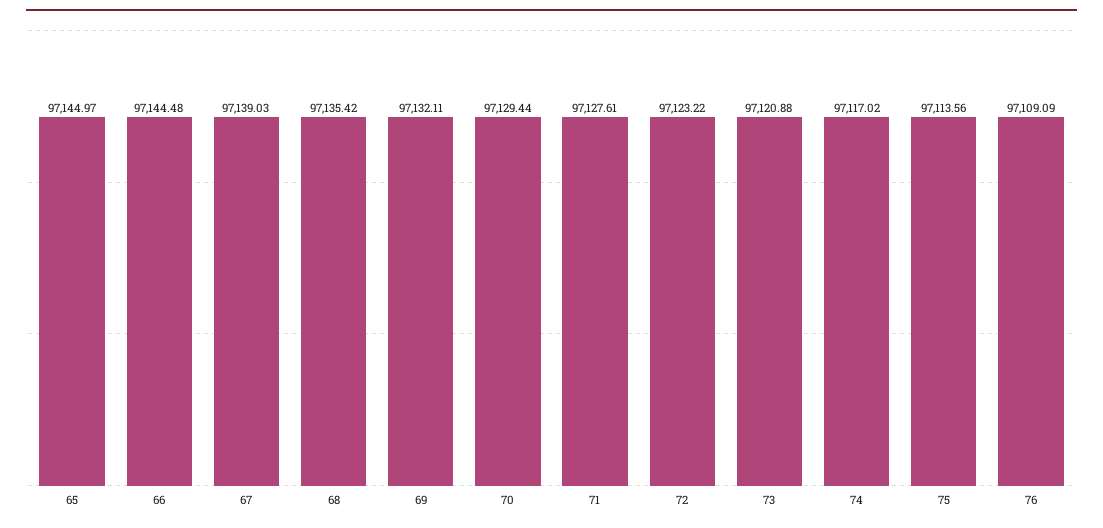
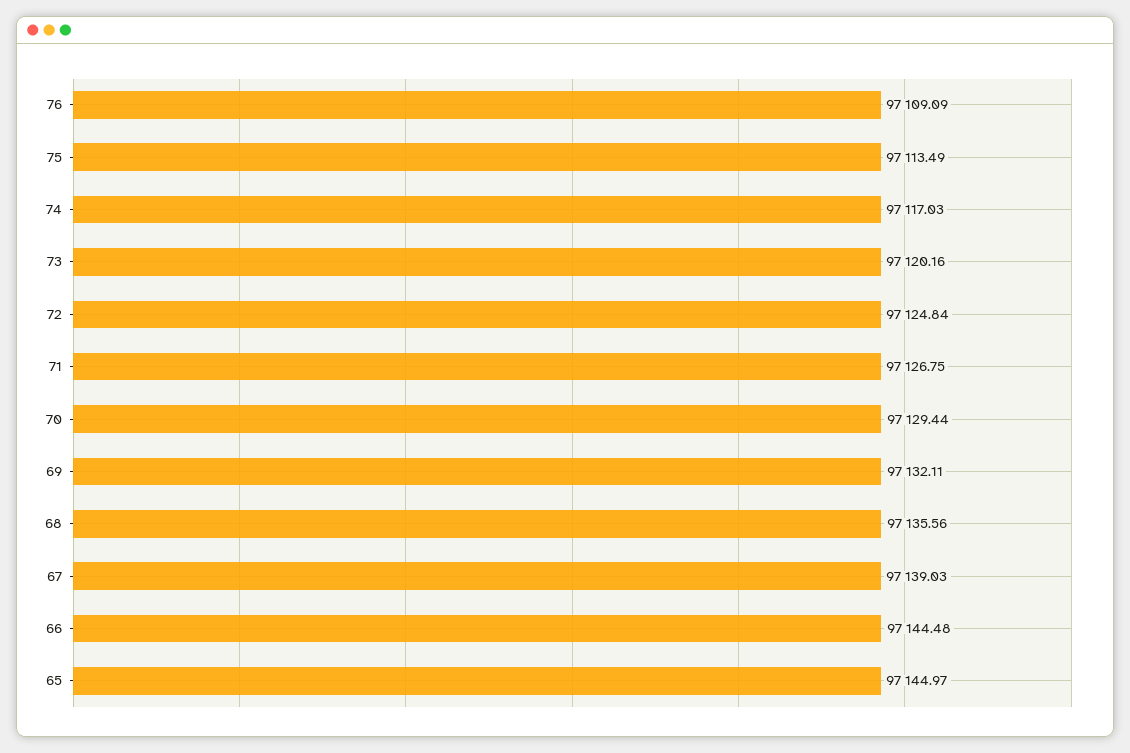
  {
    "65": 97144.97,
    "66": 97144.48,
    "67": 97139.03,
-   "68": 97135.42,
+   "68": 97135.56,
    "69": 97132.11,
    "70": 97129.44,
-   "71": 97127.61,
+   "71": 97126.75,
-   "72": 97123.22,
+   "72": 97124.84,
-   "73": 97120.88,
+   "73": 97120.16,
-   "74": 97117.02,
+   "74": 97117.03,
-   "75": 97113.56,
+   "75": 97113.49,
    "76": 97109.09
  }

